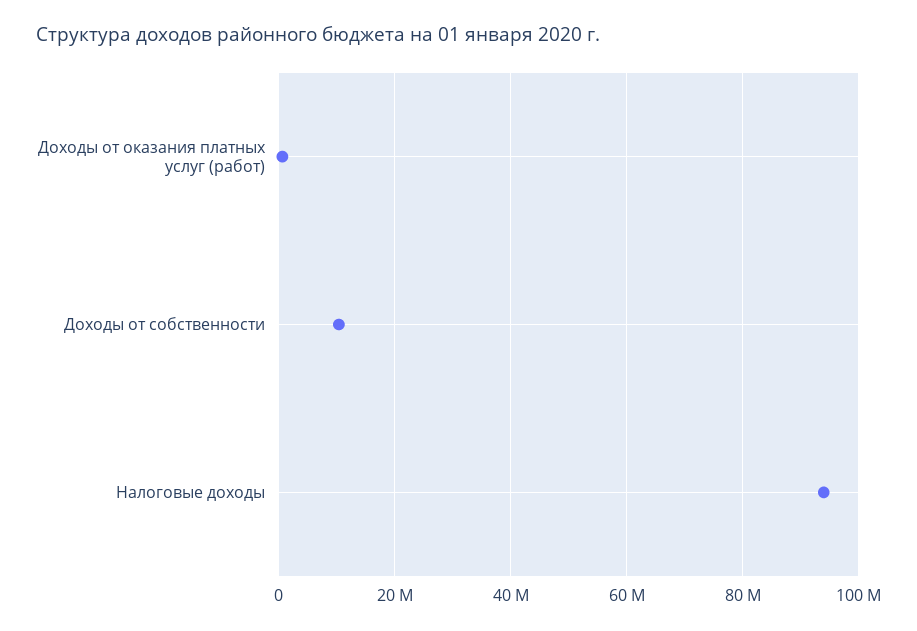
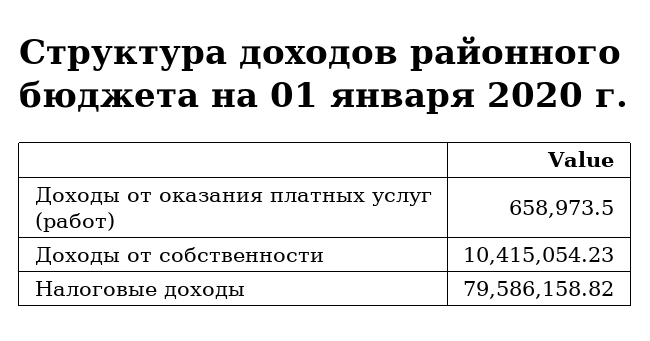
  {
    "Доходы от оказания платных услуг (работ)": 658973.5,
    "Доходы от собственности": 10415054.23,
-   "Налоговые доходы": 94000000
+   "Налоговые доходы": 79586158.82
  }

